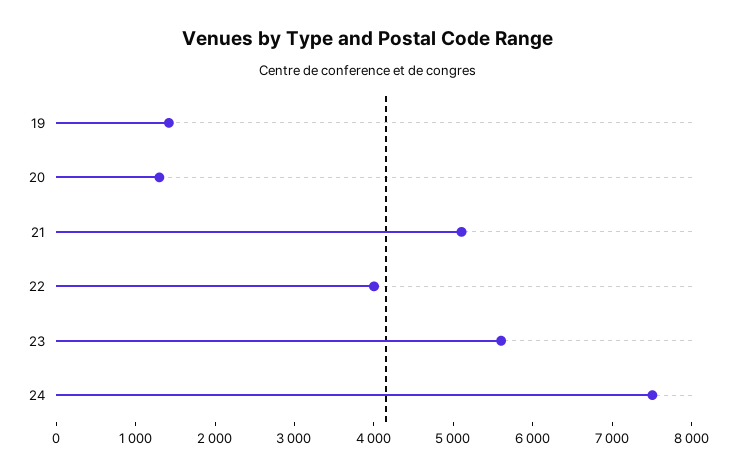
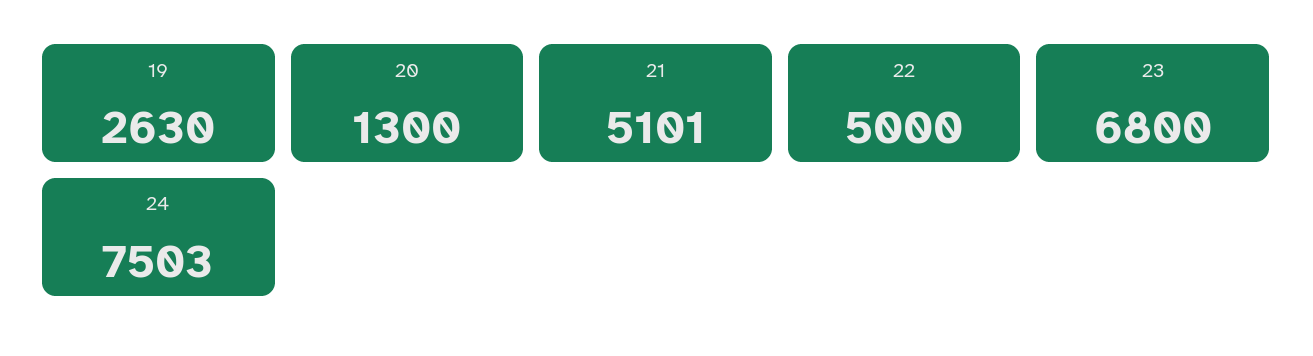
  {
-   "19": 1400,
+   "19": 2630,
    "20": 1300,
    "21": 5101,
-   "22": 4000,
+   "22": 5000,
-   "23": 5600,
+   "23": 6800,
    "24": 7503
  }

